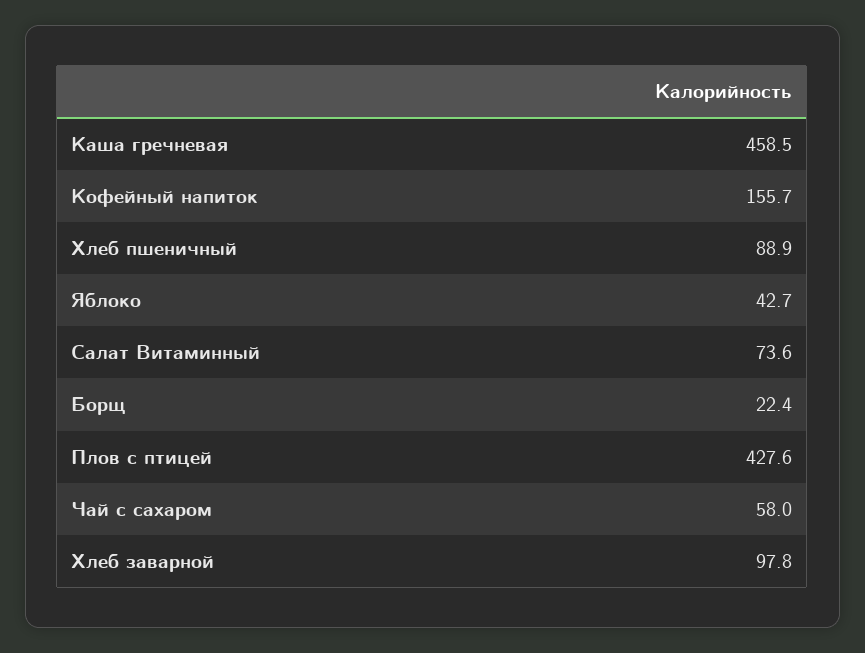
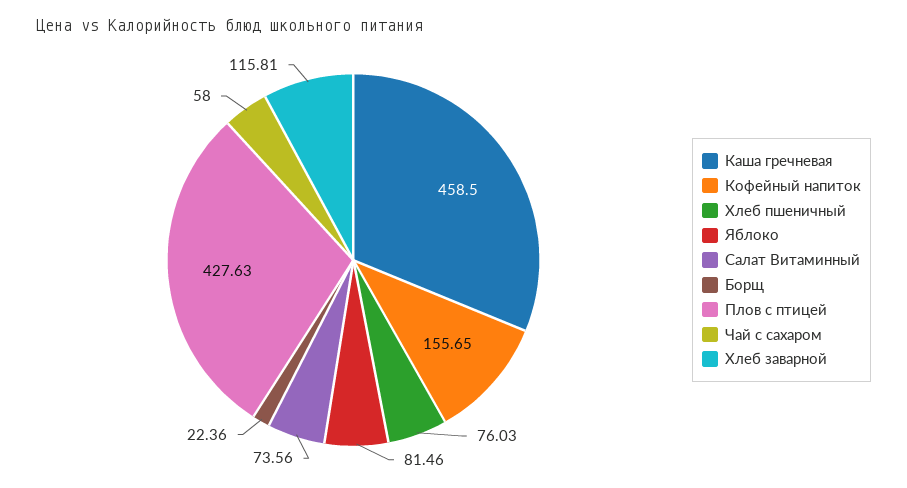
  {
    "Каша гречневая": 458.5,
    "Кофейный напиток": 155.65,
-   "Хлеб пшеничный": 88.9,
+   "Хлеб пшеничный": 76.03,
-   "Яблоко": 42.7,
+   "Яблоко": 81.46,
    "Салат Витаминный": 73.56,
    "Борщ": 22.36,
    "Плов с птицей": 427.63,
    "Чай с сахаром": 58,
-   "Хлеб заварной": 97.8
+   "Хлеб заварной": 115.81
  }

